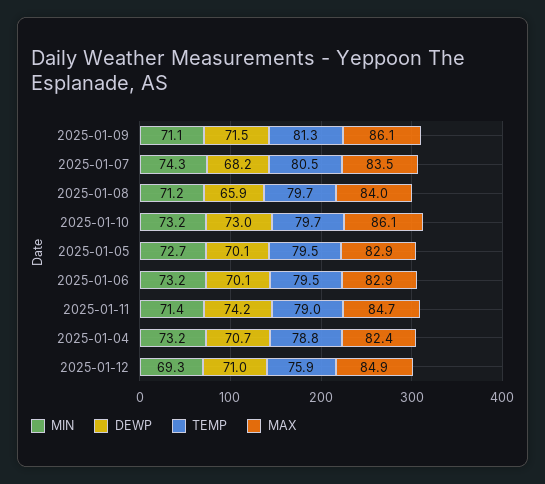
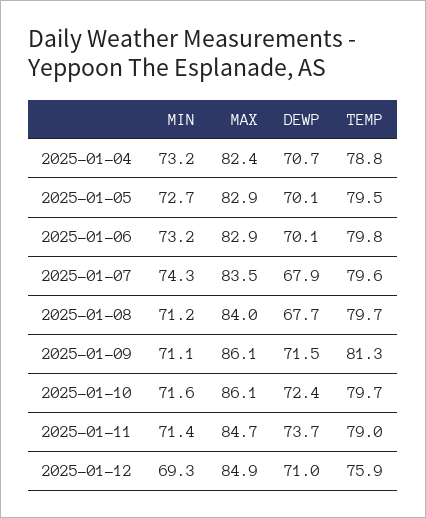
  {
    "MIN": {
      "2025-01-09": 71.1,
      "2025-01-07": 74.3,
      "2025-01-08": 71.2,
-     "2025-01-10": 73.2,
+     "2025-01-10": 71.6,
      "2025-01-05": 72.7,
      "2025-01-06": 73.2,
      "2025-01-11": 71.4,
      "2025-01-04": 73.2,
      "2025-01-12": 69.3
    },
    "DEWP": {
      "2025-01-09": 71.5,
-     "2025-01-07": 68.2,
+     "2025-01-07": 67.9,
-     "2025-01-08": 65.9,
+     "2025-01-08": 67.7,
-     "2025-01-10": 73,
+     "2025-01-10": 72.4,
      "2025-01-05": 70.1,
      "2025-01-06": 70.1,
-     "2025-01-11": 74.2,
+     "2025-01-11": 73.7,
      "2025-01-04": 70.7,
      "2025-01-12": 71
    },
    "TEMP": {
      "2025-01-09": 81.3,
-     "2025-01-07": 80.5,
+     "2025-01-07": 79.6,
      "2025-01-08": 79.7,
      "2025-01-10": 79.7,
      "2025-01-05": 79.5,
-     "2025-01-06": 79.5,
+     "2025-01-06": 79.8,
      "2025-01-11": 79,
      "2025-01-04": 78.8,
      "2025-01-12": 75.9
    },
    "MAX": {
      "2025-01-09": 86.1,
      "2025-01-07": 83.5,
      "2025-01-08": 84,
      "2025-01-10": 86.1,
      "2025-01-05": 82.9,
      "2025-01-06": 82.9,
      "2025-01-11": 84.7,
      "2025-01-04": 82.4,
      "2025-01-12": 84.9
    }
  }

